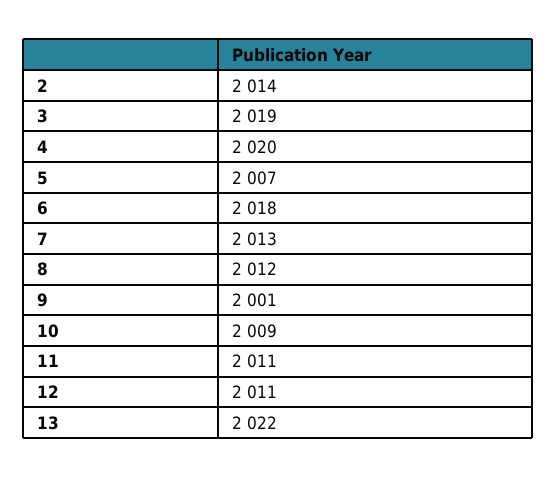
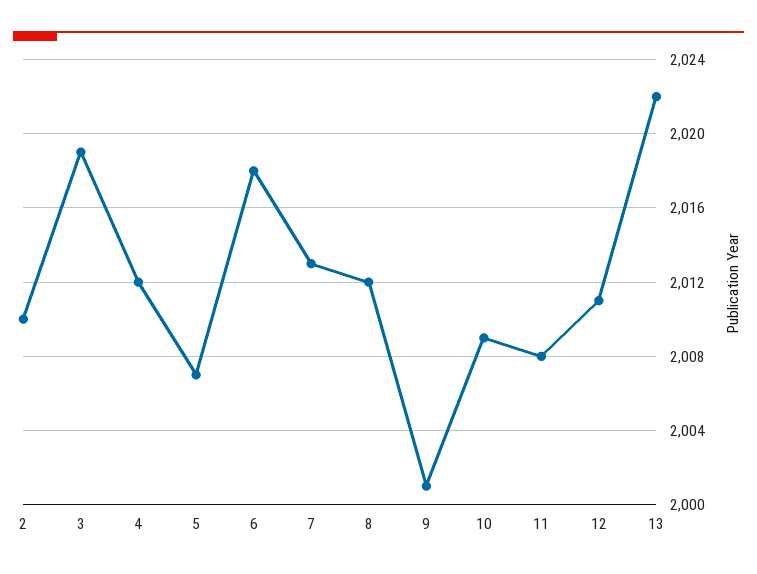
  {
-   "2": 2014,
+   "2": 2010,
    "3": 2019,
-   "4": 2020,
+   "4": 2012,
    "5": 2007,
    "6": 2018,
    "7": 2013,
    "8": 2012,
    "9": 2001,
    "10": 2009,
-   "11": 2011,
+   "11": 2008,
    "12": 2011,
    "13": 2022
  }

